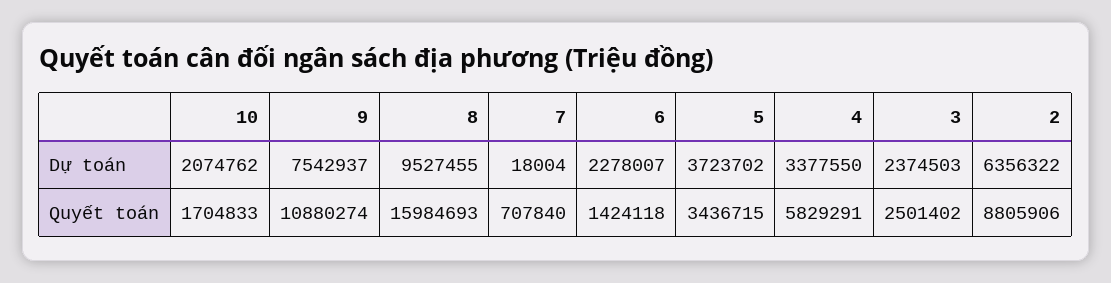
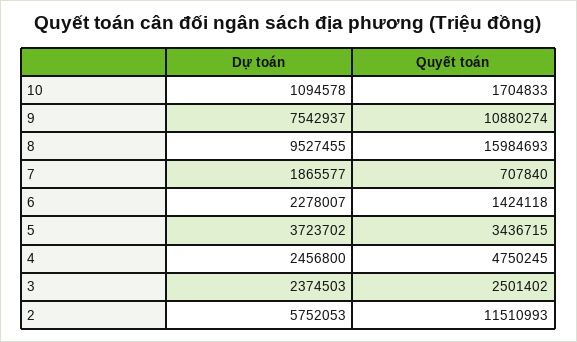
  {
    "10": {
-     "Dự toán": 2074762,
+     "Dự toán": 1094578,
      "Quyết toán": 1704833
    },
    "9": {
      "Dự toán": 7542937,
      "Quyết toán": 10880274
    },
    "8": {
      "Dự toán": 9527455,
      "Quyết toán": 15984693
    },
    "7": {
-     "Dự toán": 18004,
+     "Dự toán": 1865577,
      "Quyết toán": 707840
    },
    "6": {
      "Dự toán": 2278007,
      "Quyết toán": 1424118
    },
    "5": {
      "Dự toán": 3723702,
      "Quyết toán": 3436715
    },
    "4": {
-     "Dự toán": 3377550,
+     "Dự toán": 2456800,
-     "Quyết toán": 5829291
+     "Quyết toán": 4750245
    },
    "3": {
      "Dự toán": 2374503,
      "Quyết toán": 2501402
    },
    "2": {
-     "Dự toán": 6356322,
+     "Dự toán": 5752053,
-     "Quyết toán": 8805906
+     "Quyết toán": 11510993
    }
  }

